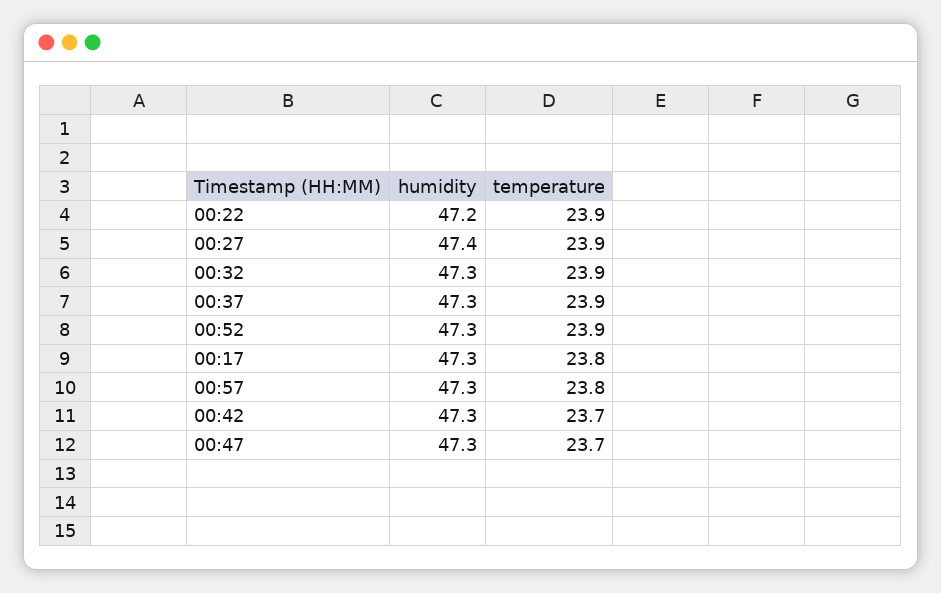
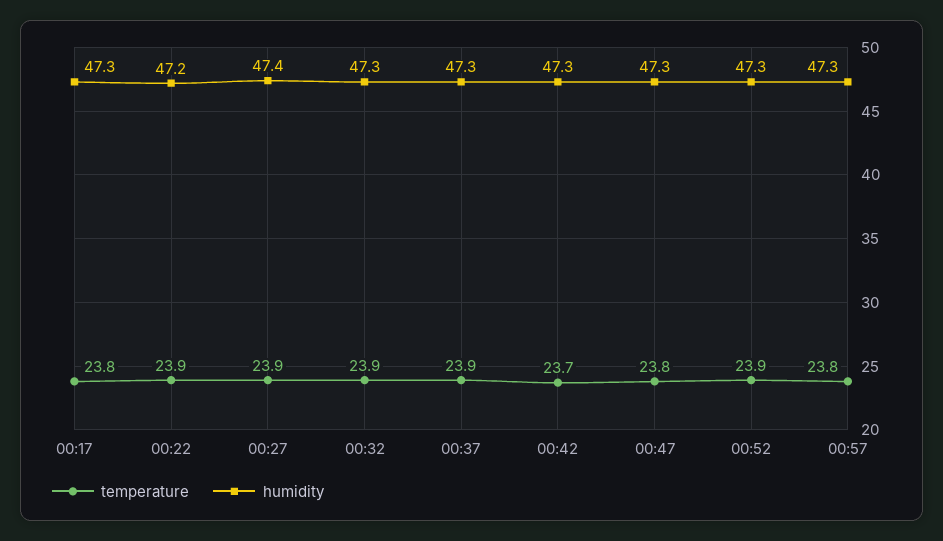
  {
    "humidity": {
      "00:22": 47.2,
      "00:27": 47.4,
      "00:32": 47.3,
      "00:37": 47.3,
      "00:52": 47.3,
      "00:17": 47.3,
      "00:57": 47.3,
      "00:42": 47.3,
      "00:47": 47.3
    },
    "temperature": {
      "00:22": 23.9,
      "00:27": 23.9,
      "00:32": 23.9,
      "00:37": 23.9,
      "00:52": 23.9,
      "00:17": 23.8,
      "00:57": 23.8,
      "00:42": 23.7,
-     "00:47": 23.7
+     "00:47": 23.8
    }
  }

